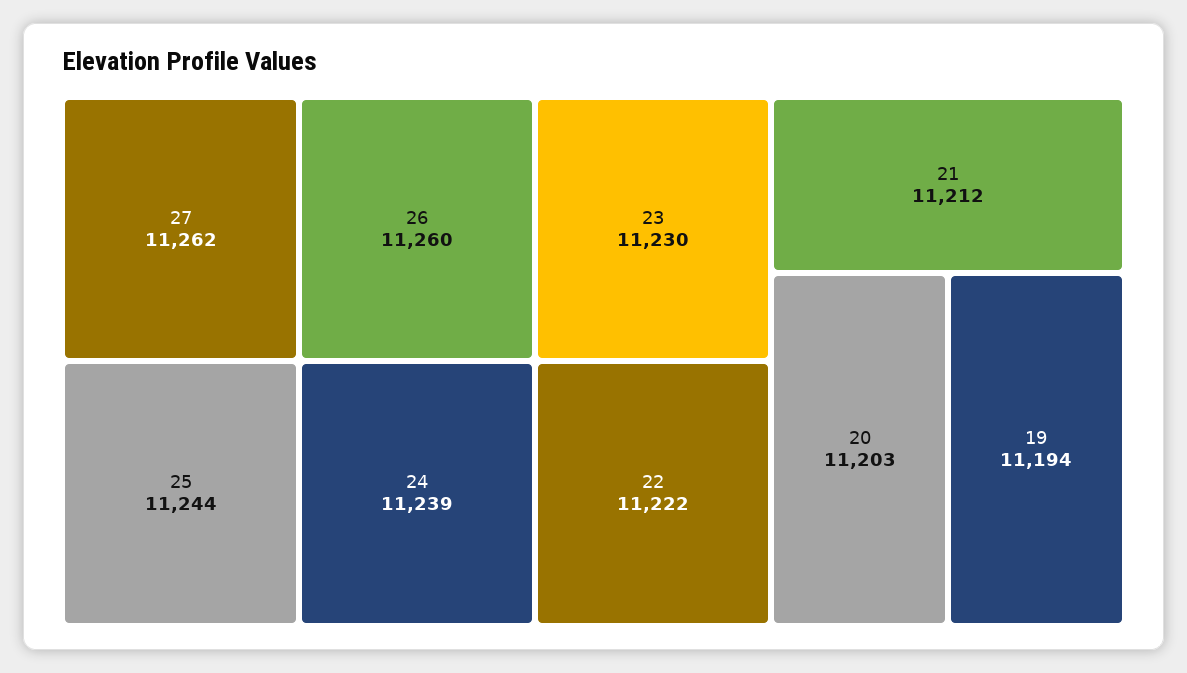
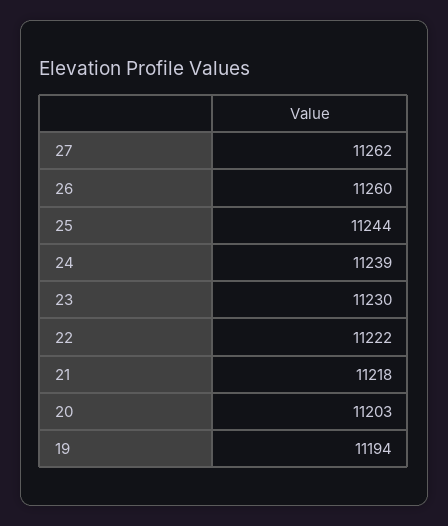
  {
    "27": 11262,
    "26": 11260,
    "25": 11244,
    "24": 11239,
    "23": 11230,
    "22": 11222,
-   "21": 11212,
+   "21": 11218,
    "20": 11203,
    "19": 11194
  }

